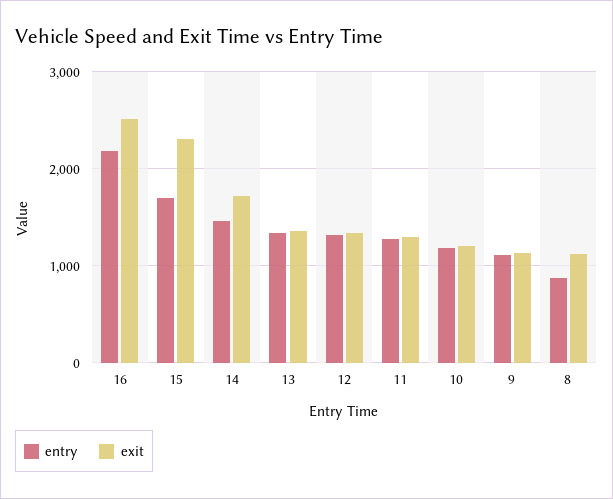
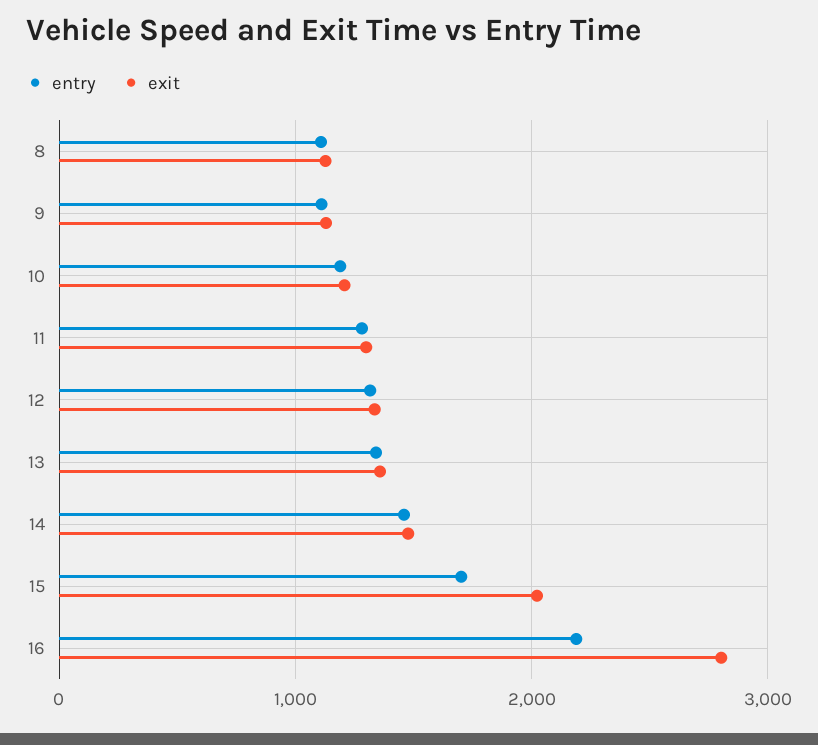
  {
    "entry": {
      "16": 2200,
      "15": 1700,
      "14": 1500,
      "13": 1300,
      "12": 1300,
      "11": 1300,
      "10": 1200,
      "9": 1100,
-     "8": 900
+     "8": 1100
    },
    "exit": {
-     "16": 2500,
+     "16": 2800,
-     "15": 2300,
+     "15": 2000,
-     "14": 1700,
+     "14": 1500,
      "13": 1400,
      "12": 1300,
      "11": 1300,
      "10": 1200,
      "9": 1100,
      "8": 1100
    }
  }

